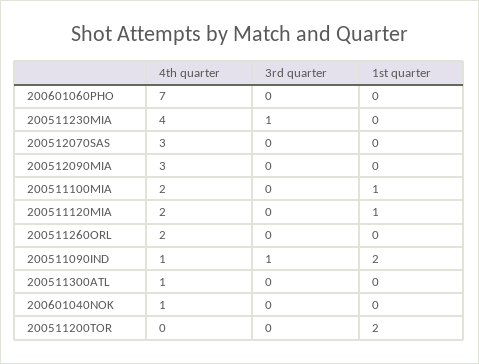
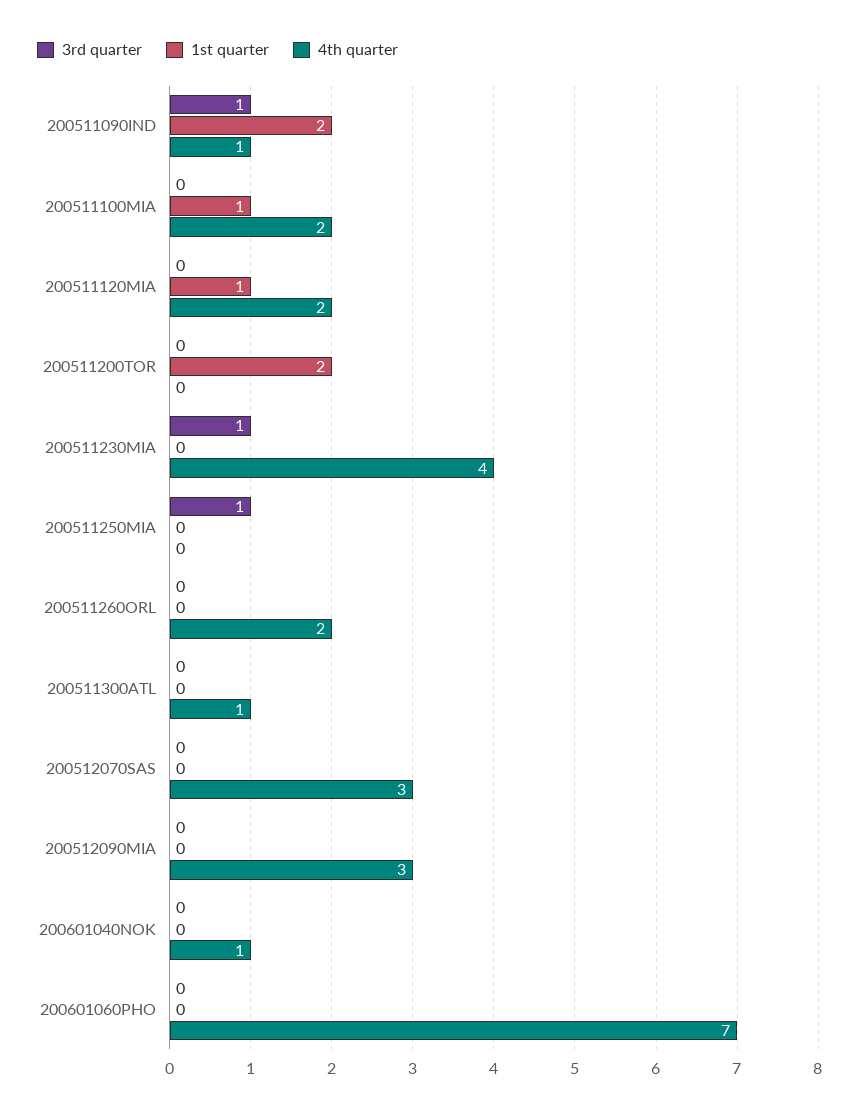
  {
    "4th quarter": {
      "200601060PHO": 7,
      "200511230MIA": 4,
      "200512070SAS": 3,
      "200512090MIA": 3,
      "200511100MIA": 2,
      "200511120MIA": 2,
      "200511260ORL": 2,
      "200511090IND": 1,
      "200511300ATL": 1,
      "200601040NOK": 1,
-     "200511200TOR": 0
+     "200511200TOR": 0,
+     "200511250MIA": 0
    },
    "3rd quarter": {
      "200601060PHO": 0,
      "200511230MIA": 1,
      "200512070SAS": 0,
      "200512090MIA": 0,
      "200511100MIA": 0,
      "200511120MIA": 0,
      "200511260ORL": 0,
      "200511090IND": 1,
      "200511300ATL": 0,
      "200601040NOK": 0,
-     "200511200TOR": 0
+     "200511200TOR": 0,
+     "200511250MIA": 1
    },
    "1st quarter": {
      "200601060PHO": 0,
      "200511230MIA": 0,
      "200512070SAS": 0,
      "200512090MIA": 0,
      "200511100MIA": 1,
      "200511120MIA": 1,
      "200511260ORL": 0,
      "200511090IND": 2,
      "200511300ATL": 0,
      "200601040NOK": 0,
-     "200511200TOR": 2
+     "200511200TOR": 2,
+     "200511250MIA": 0
    }
  }

